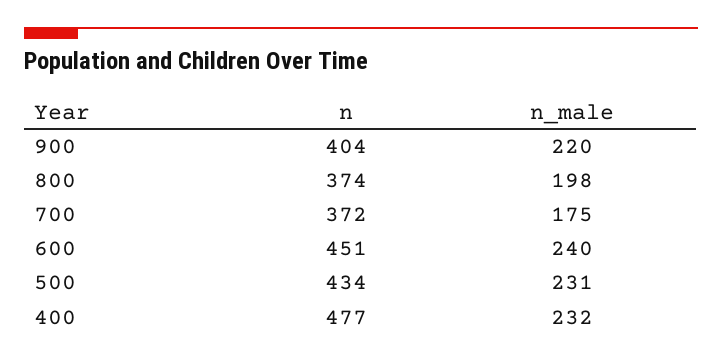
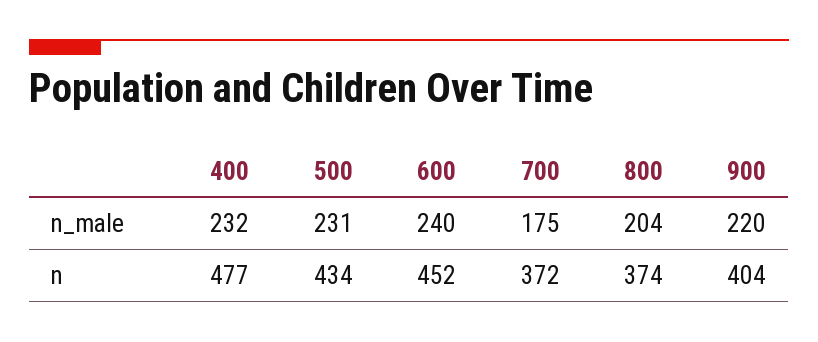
  {
    "n": {
      "900": 404,
      "800": 374,
      "700": 372,
-     "600": 451,
+     "600": 452,
      "500": 434,
      "400": 477
    },
    "n_male": {
      "900": 220,
-     "800": 198,
+     "800": 204,
      "700": 175,
      "600": 240,
      "500": 231,
      "400": 232
    }
  }

